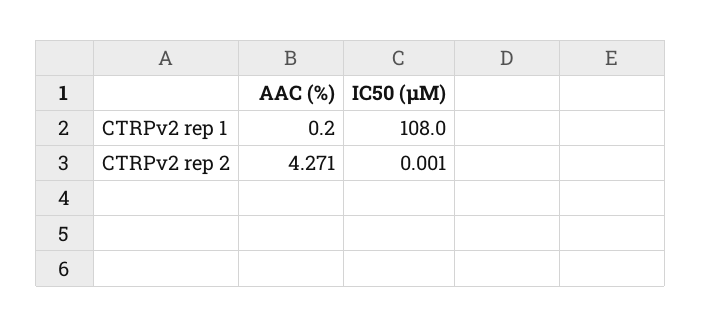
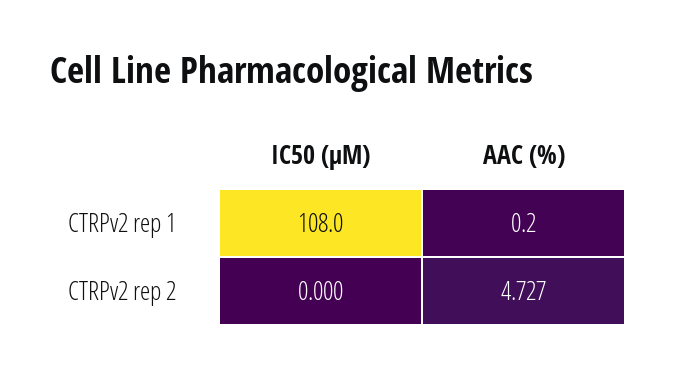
  {
    "AAC (%)": {
      "CTRPv2 rep 1": 0.2,
-     "CTRPv2 rep 2": 4.271
+     "CTRPv2 rep 2": 4.727
    },
    "IC50 (µM)": {
      "CTRPv2 rep 1": 108,
-     "CTRPv2 rep 2": 0.001
+     "CTRPv2 rep 2": 0
    }
  }

